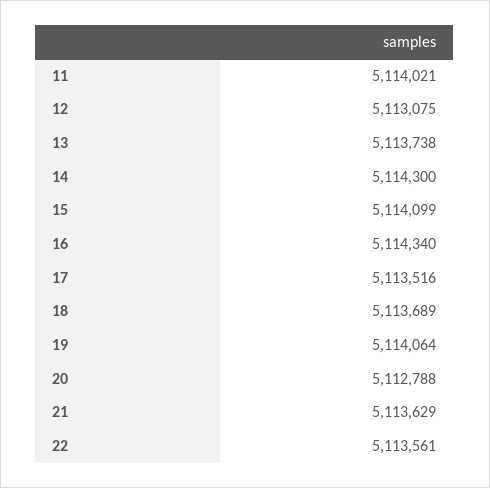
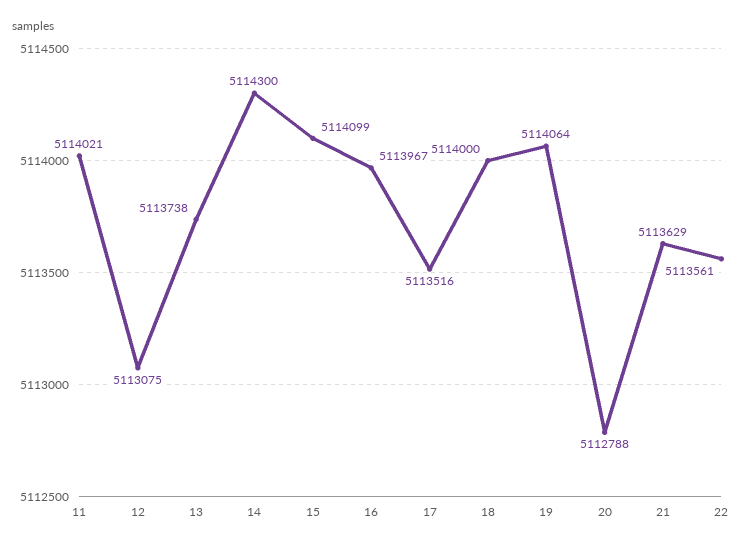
  {
    "11": 5114021,
    "12": 5113075,
    "13": 5113738,
    "14": 5114300,
    "15": 5114099,
-   "16": 5114340,
+   "16": 5113967,
    "17": 5113516,
-   "18": 5113689,
+   "18": 5114000,
    "19": 5114064,
    "20": 5112788,
    "21": 5113629,
    "22": 5113561
  }

